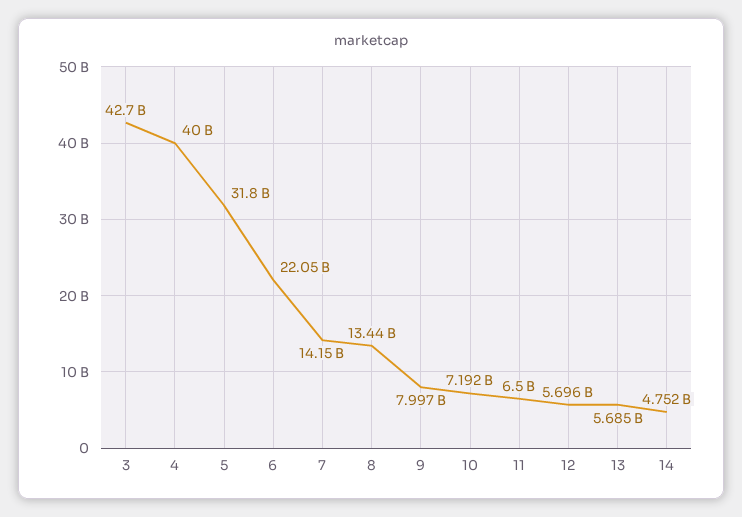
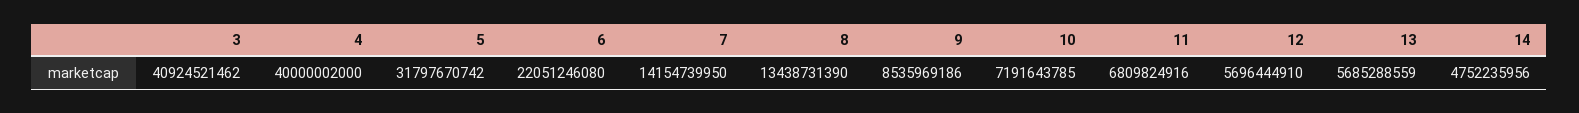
  {
-   "3": 42700000000,
+   "3": 40924521462,
    "4": 40000002000,
    "5": 31797670742,
    "6": 22051246080,
    "7": 14154739950,
    "8": 13438731390,
-   "9": 7997000000,
+   "9": 8535969186,
    "10": 7191643785,
-   "11": 6500000000,
+   "11": 6809824916,
    "12": 5696444910,
    "13": 5685288559,
    "14": 4752235956
  }

